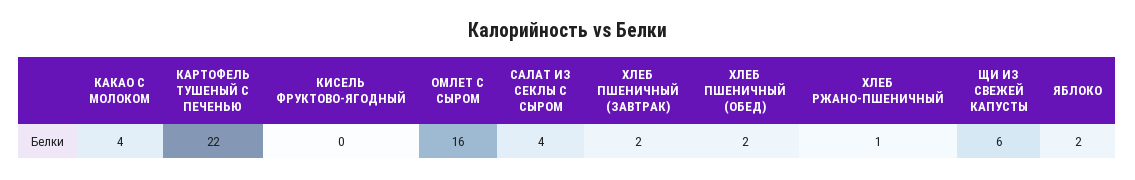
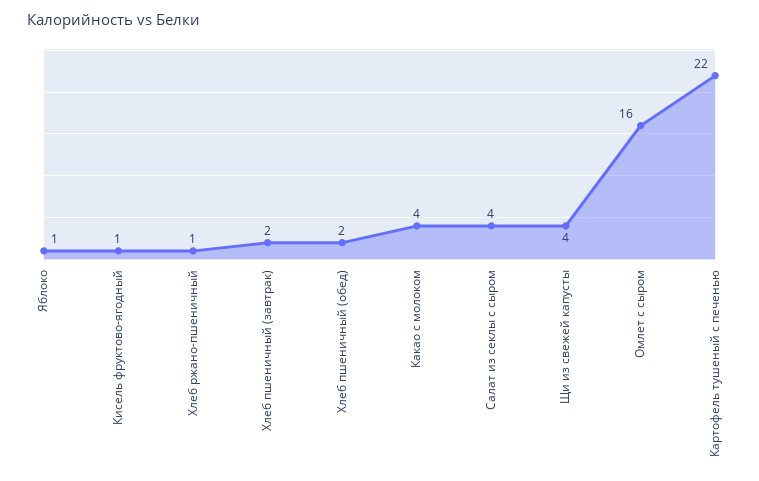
  {
    "КАКАО С МОЛОКОМ": 4,
    "КАРТОФЕЛЬ ТУШЕНЫЙ С ПЕЧЕНЬЮ": 22,
-   "КИСЕЛЬ ФРУКТОВО-ЯГОДНЫЙ": 0,
+   "КИСЕЛЬ ФРУКТОВО-ЯГОДНЫЙ": 1,
    "ОМЛЕТ С СЫРОМ": 16,
    "САЛАТ ИЗ СЕКЛЫ С СЫРОМ": 4,
    "ХЛЕБ ПШЕНИЧНЫЙ (ЗАВТРАК)": 2,
    "ХЛЕБ ПШЕНИЧНЫЙ (ОБЕД)": 2,
    "ХЛЕБ РЖАНО-ПШЕНИЧНЫЙ": 1,
-   "ЩИ ИЗ СВЕЖЕЙ КАПУСТЫ": 6,
+   "ЩИ ИЗ СВЕЖЕЙ КАПУСТЫ": 4,
-   "ЯБЛОКО": 2
+   "ЯБЛОКО": 1
  }

